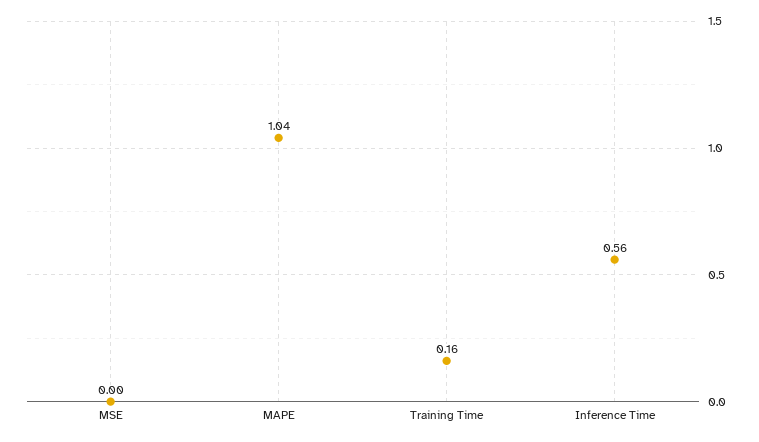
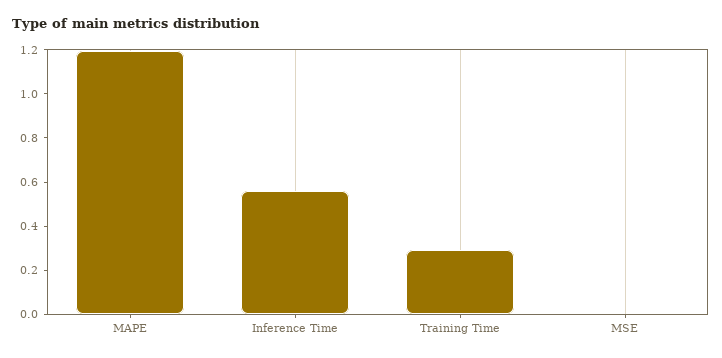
  {
    "MSE": 0,
-   "MAPE": 1.04,
+   "MAPE": 1.2,
-   "Training Time": 0.16,
+   "Training Time": 0.3,
    "Inference Time": 0.56
  }

